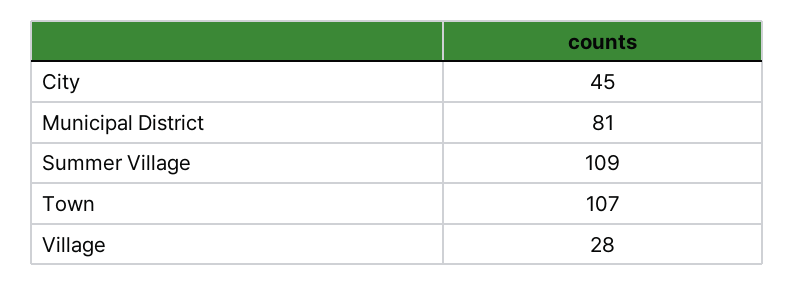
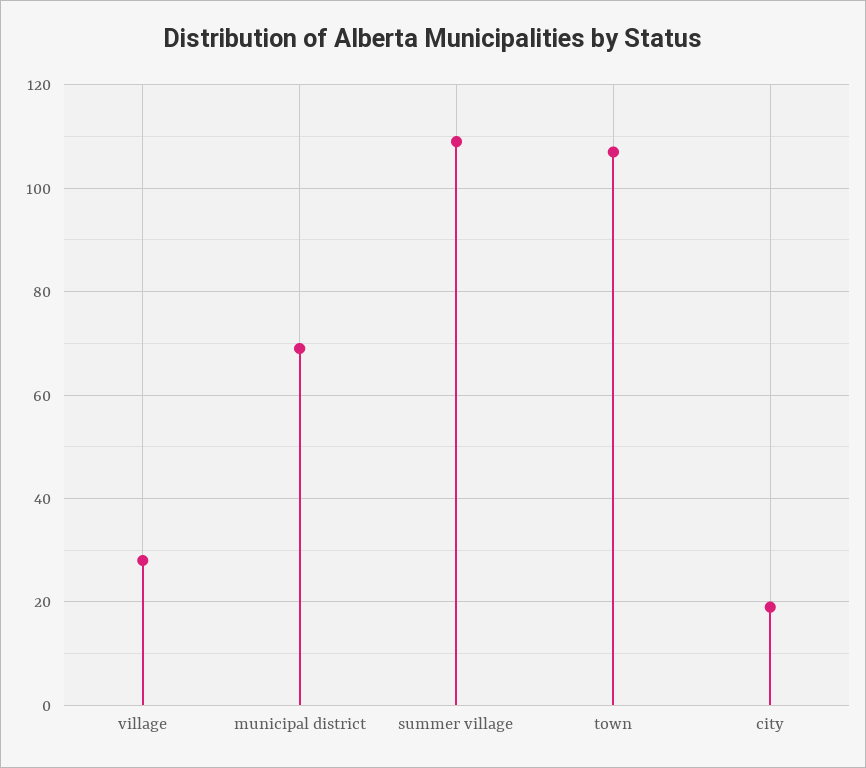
  {
-   "City": 45,
+   "City": 20,
-   "Municipal District": 81,
+   "Municipal District": 70,
    "Summer Village": 109,
    "Town": 107,
    "Village": 28
  }

